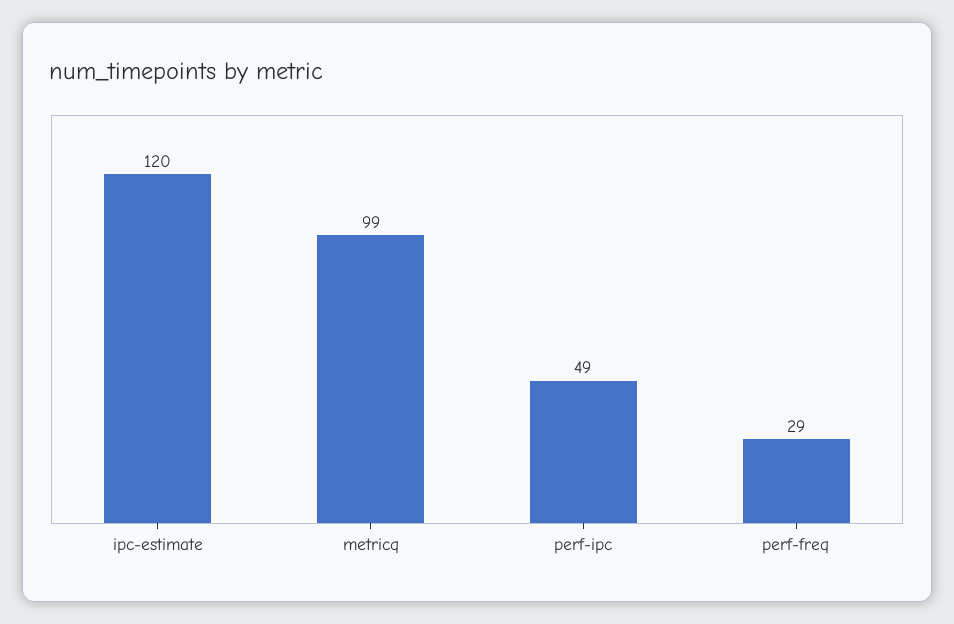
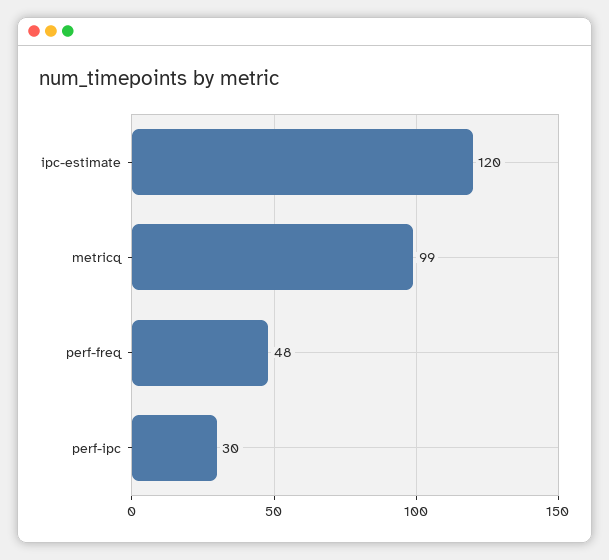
  {
    "ipc-estimate": 120,
    "metricq": 99,
-   "perf-ipc": 49,
+   "perf-ipc": 30,
-   "perf-freq": 29
+   "perf-freq": 48
  }

